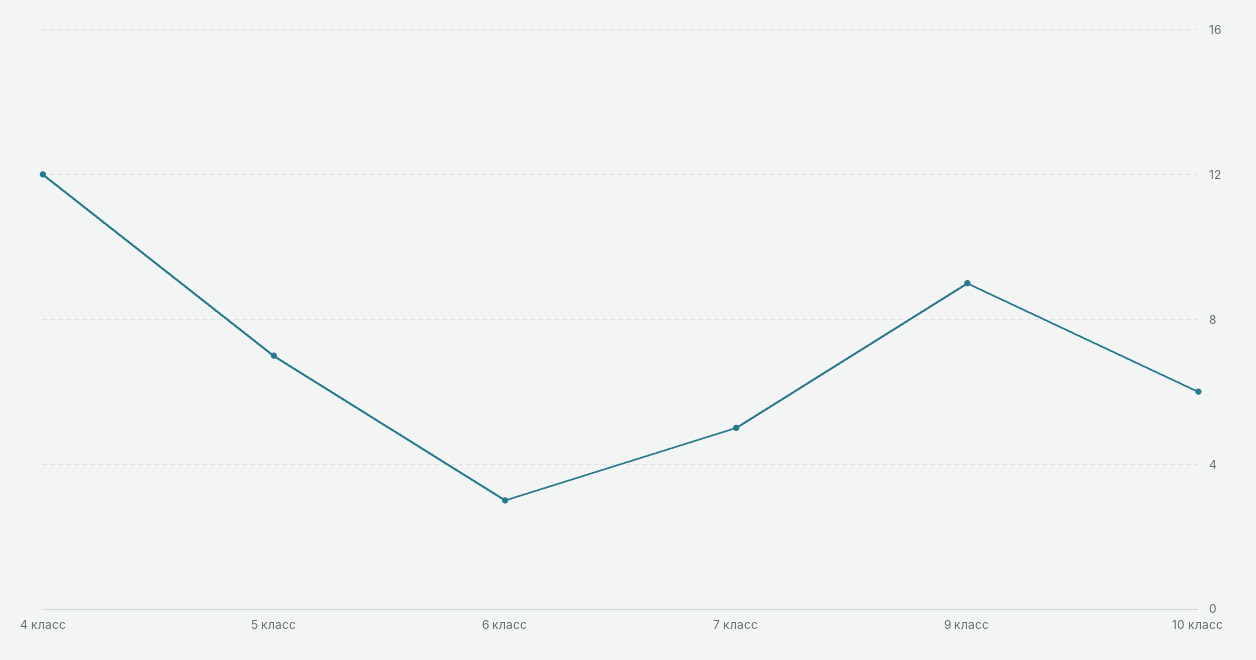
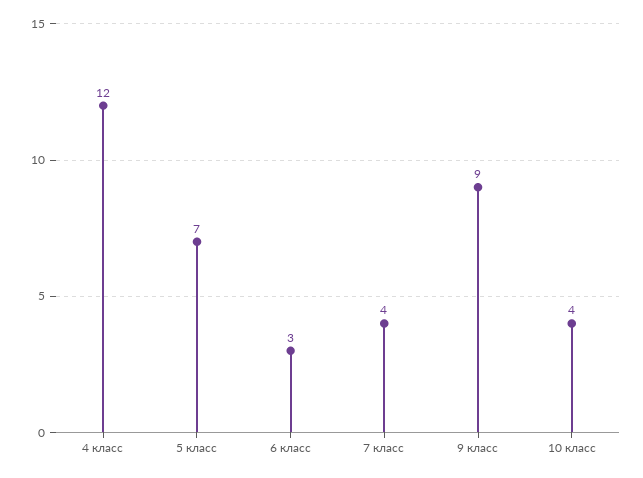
  {
    "4 класс": 12,
    "5 класс": 7,
    "6 класс": 3,
-   "7 класс": 5,
+   "7 класс": 4,
    "9 класс": 9,
-   "10 класс": 6
+   "10 класс": 4
  }

